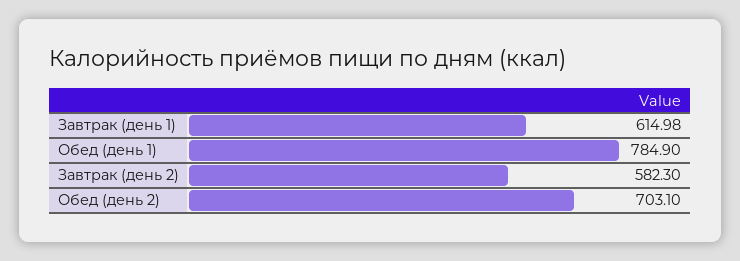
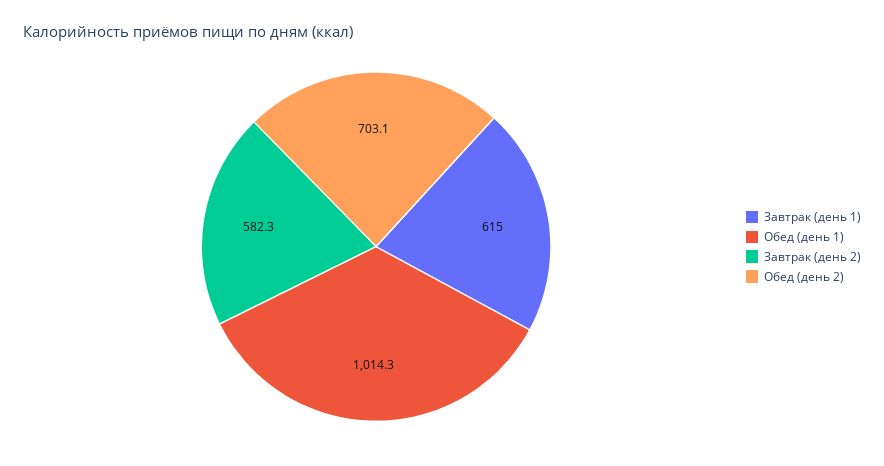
  {
    "Завтрак (день 1)": 614.98,
-   "Обед (день 1)": 784.9,
+   "Обед (день 1)": 1014.3,
    "Завтрак (день 2)": 582.3,
    "Обед (день 2)": 703.1
  }

